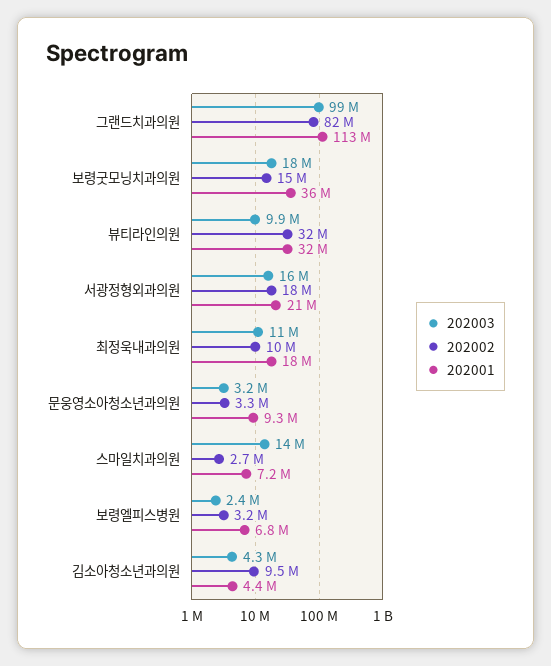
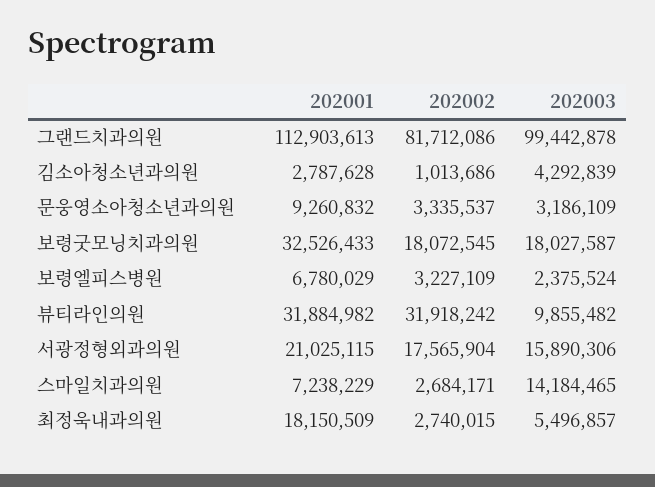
  {
    "202003": {
      "그랜드치과의원": 99442878,
      "보령굿모닝치과의원": 18027587,
      "뷰티라인의원": 9855482,
      "서광정형외과의원": 15890306,
-     "최정욱내과의원": 11000000,
+     "최정욱내과의원": 5496857,
      "문웅영소아청소년과의원": 3186109,
      "스마일치과의원": 14184465,
      "보령엘피스병원": 2375524,
      "김소아청소년과의원": 4292839
    },
    "202002": {
      "그랜드치과의원": 81712086,
-     "보령굿모닝치과의원": 15000000,
+     "보령굿모닝치과의원": 18072545,
      "뷰티라인의원": 31918242,
      "서광정형외과의원": 17565904,
-     "최정욱내과의원": 10000000,
+     "최정욱내과의원": 2740015,
      "문웅영소아청소년과의원": 3335537,
      "스마일치과의원": 2684171,
      "보령엘피스병원": 3227109,
-     "김소아청소년과의원": 9500000
+     "김소아청소년과의원": 1013686
    },
    "202001": {
      "그랜드치과의원": 112903613,
-     "보령굿모닝치과의원": 36000000,
+     "보령굿모닝치과의원": 32526433,
      "뷰티라인의원": 31884982,
      "서광정형외과의원": 21025115,
      "최정욱내과의원": 18150509,
      "문웅영소아청소년과의원": 9260832,
      "스마일치과의원": 7238229,
      "보령엘피스병원": 6780029,
-     "김소아청소년과의원": 4400000
+     "김소아청소년과의원": 2787628
    }
  }

